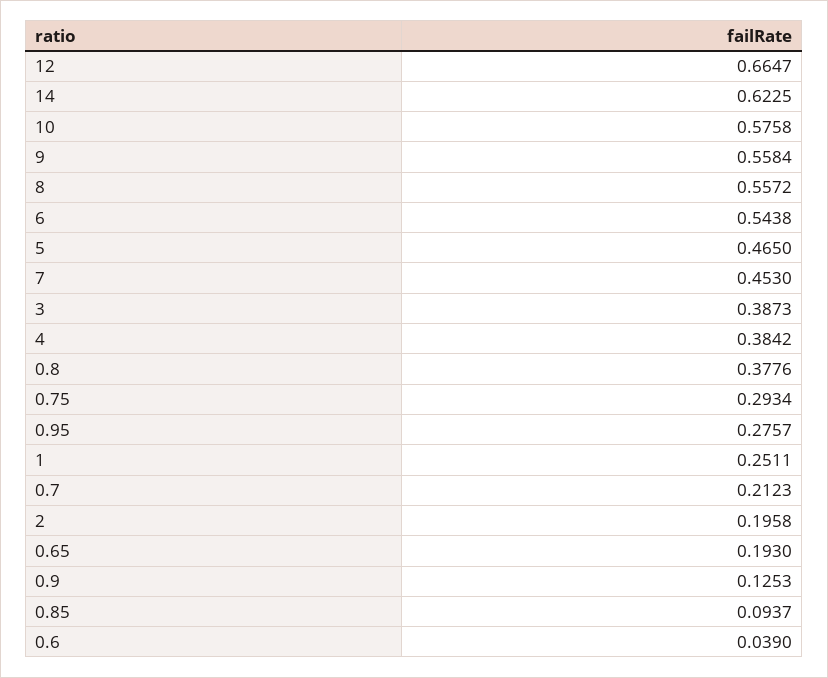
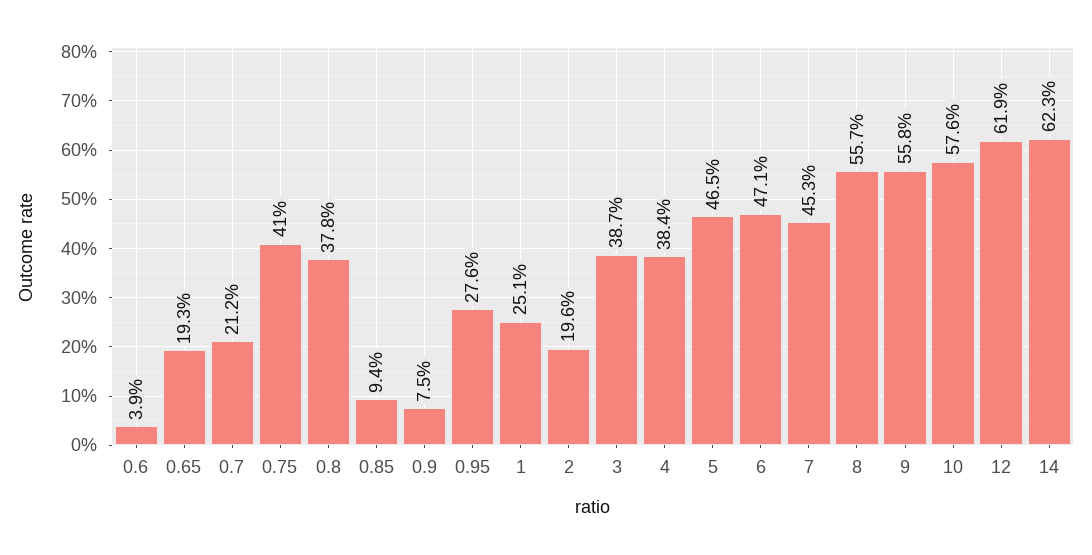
  {
-   "12": 0.6647,
+   "12": 0.619,
    "14": 0.6225,
    "10": 0.5758,
    "9": 0.5584,
    "8": 0.5572,
-   "6": 0.5438,
+   "6": 0.471,
    "5": 0.465,
    "7": 0.453,
    "3": 0.3873,
    "4": 0.3842,
    "0.8": 0.3776,
-   "0.75": 0.2934,
+   "0.75": 0.41,
    "0.95": 0.2757,
    "1": 0.2511,
    "0.7": 0.2123,
    "2": 0.1958,
    "0.65": 0.193,
-   "0.9": 0.1253,
+   "0.9": 0.075,
    "0.85": 0.0937,
    "0.6": 0.039
  }

